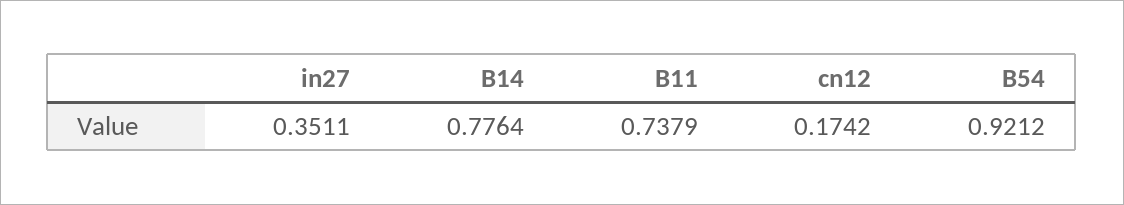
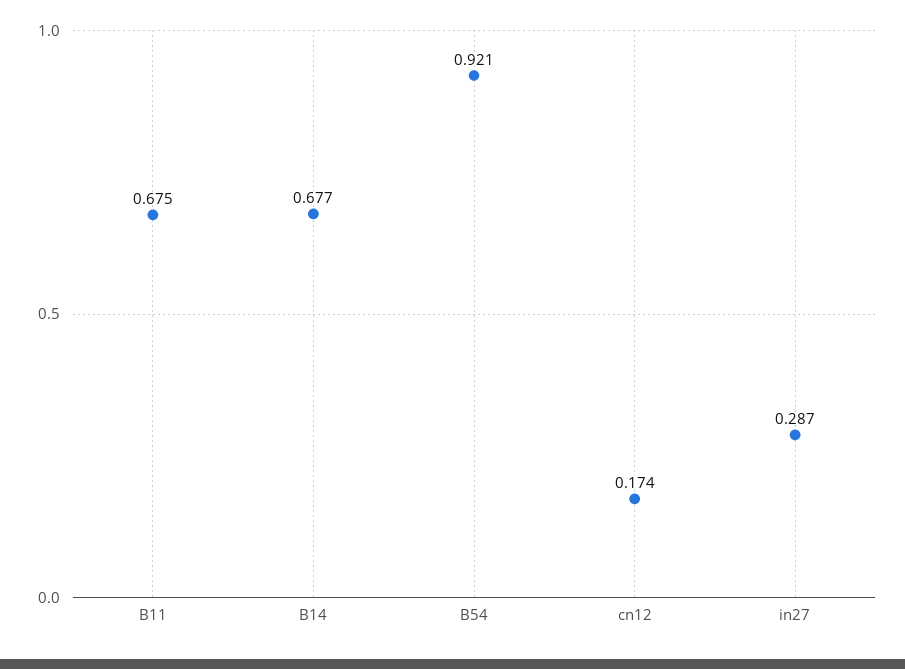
  {
-   "in27": 0.3511,
+   "in27": 0.287,
-   "B14": 0.7764,
+   "B14": 0.677,
-   "B11": 0.7379,
+   "B11": 0.675,
    "cn12": 0.1742,
    "B54": 0.9212
  }

